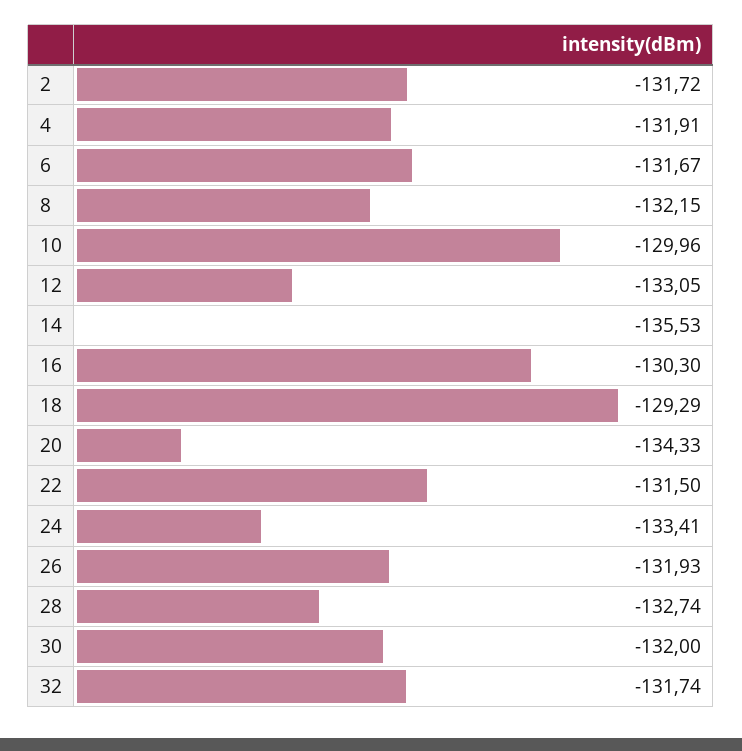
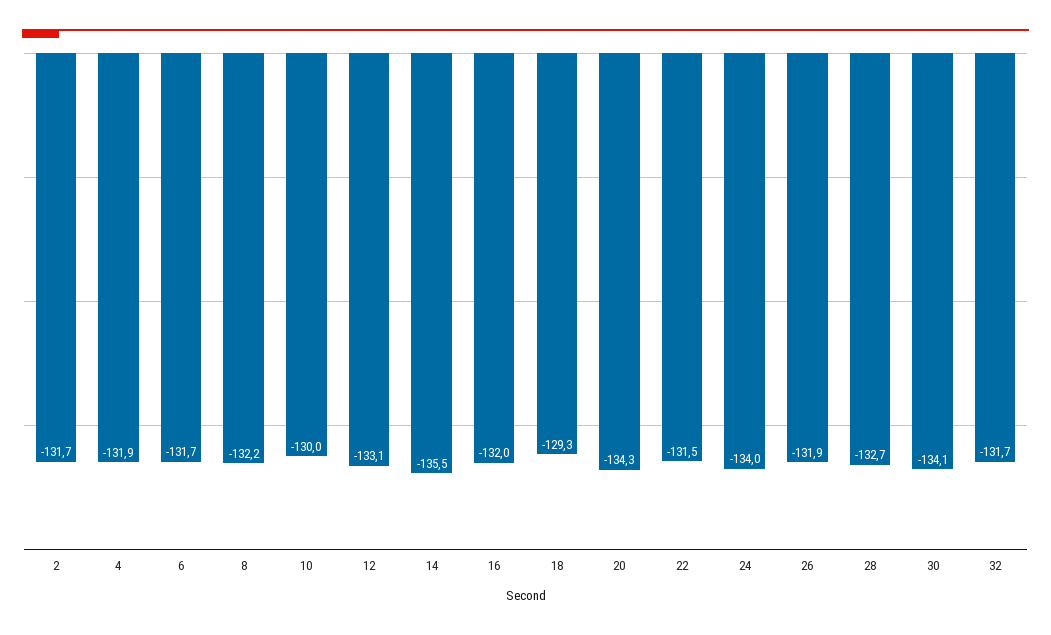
  {
    "2": -131.72,
    "4": -131.91,
    "6": -131.67,
    "8": -132.15,
    "10": -129.96,
    "12": -133.05,
    "14": -135.53,
-   "16": -130.3,
+   "16": -132,
    "18": -129.29,
    "20": -134.33,
    "22": -131.5,
-   "24": -133.41,
+   "24": -134,
    "26": -131.93,
    "28": -132.74,
-   "30": -132,
+   "30": -134.1,
    "32": -131.74
  }

